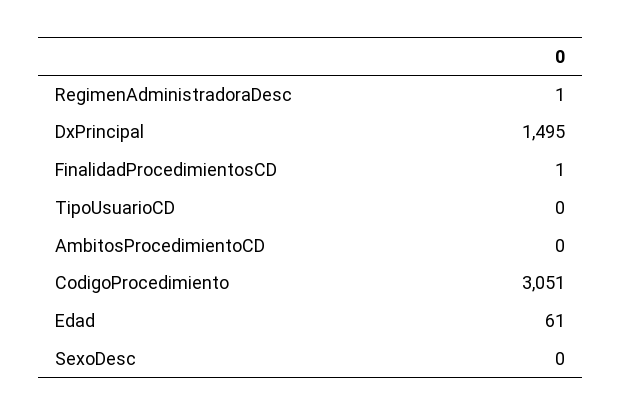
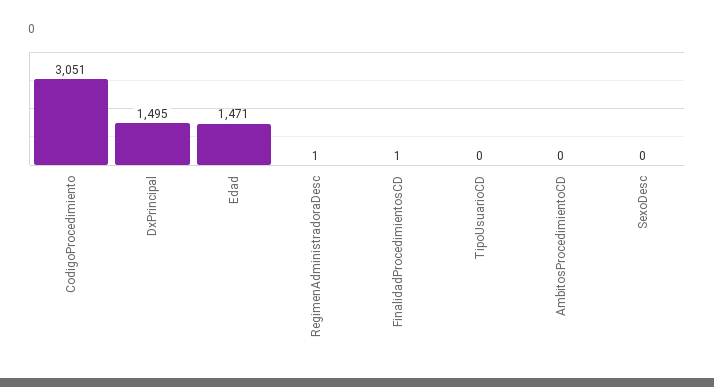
  {
    "RegimenAdministradoraDesc": 1,
    "DxPrincipal": 1495,
    "FinalidadProcedimientosCD": 1,
    "TipoUsuarioCD": 0,
    "AmbitosProcedimientoCD": 0,
    "CodigoProcedimiento": 3051,
-   "Edad": 61,
+   "Edad": 1471,
    "SexoDesc": 0
  }

